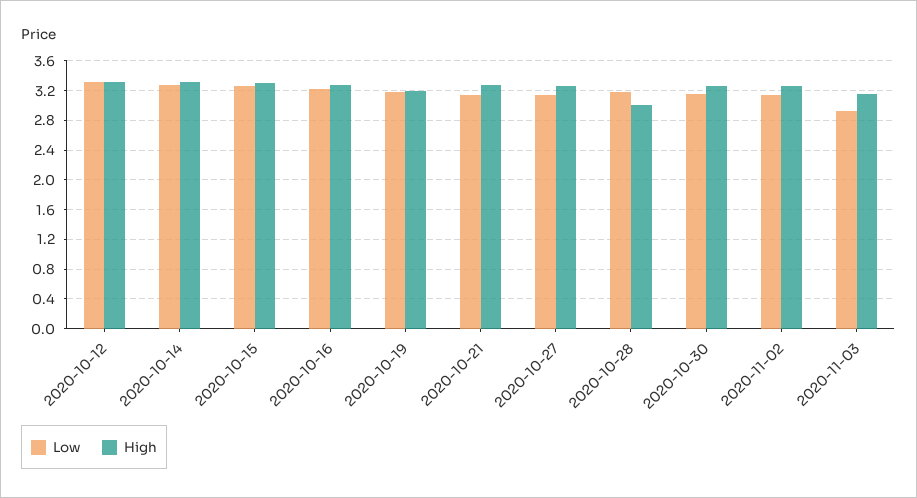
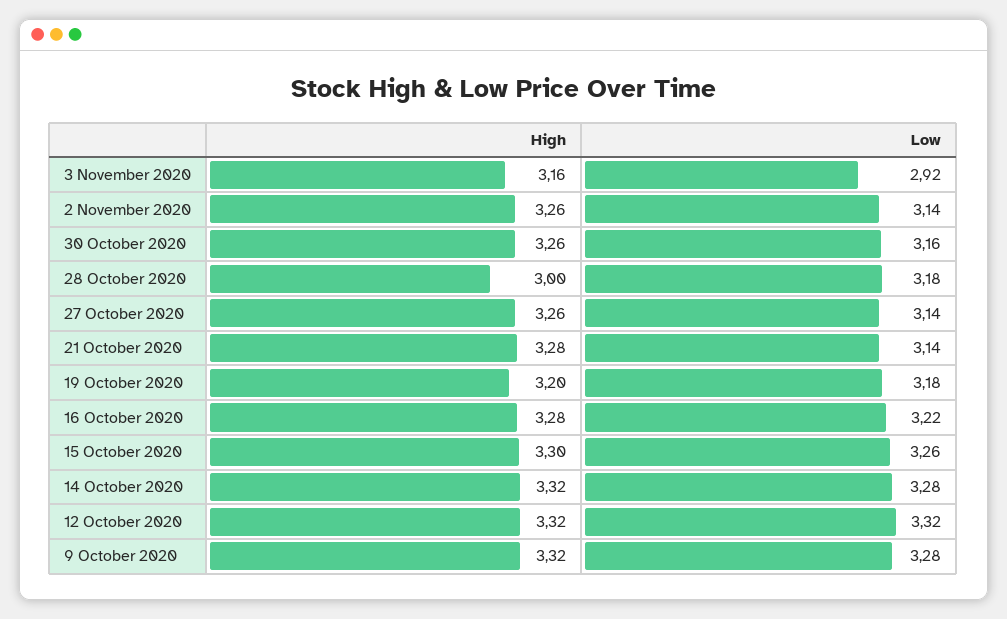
  {
    "Low": {
      "2020-10-12": 3.32,
      "2020-10-14": 3.28,
      "2020-10-15": 3.26,
      "2020-10-16": 3.22,
      "2020-10-19": 3.18,
      "2020-10-21": 3.14,
      "2020-10-27": 3.14,
      "2020-10-28": 3.18,
      "2020-10-30": 3.16,
      "2020-11-02": 3.14,
-     "2020-11-03": 2.92
+     "2020-11-03": 2.92,
+     "9 October 2020": 3.28
    },
    "High": {
      "2020-10-12": 3.32,
      "2020-10-14": 3.32,
      "2020-10-15": 3.3,
      "2020-10-16": 3.28,
      "2020-10-19": 3.2,
      "2020-10-21": 3.28,
      "2020-10-27": 3.26,
      "2020-10-28": 3,
      "2020-10-30": 3.26,
      "2020-11-02": 3.26,
-     "2020-11-03": 3.16
+     "2020-11-03": 3.16,
+     "9 October 2020": 3.32
    }
  }

